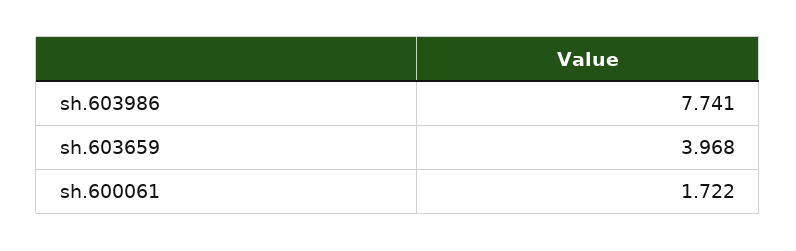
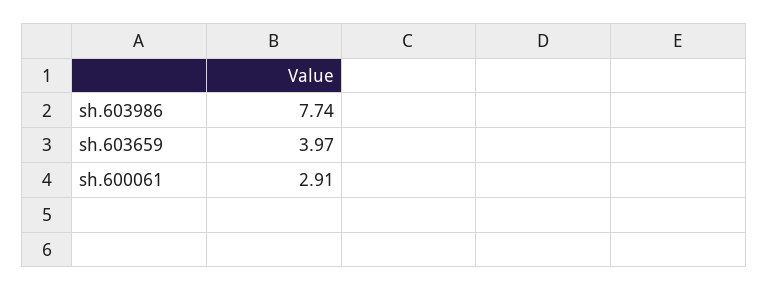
  {
    "sh.603986": 7.741,
    "sh.603659": 3.968,
-   "sh.600061": 1.722
+   "sh.600061": 2.91
  }

